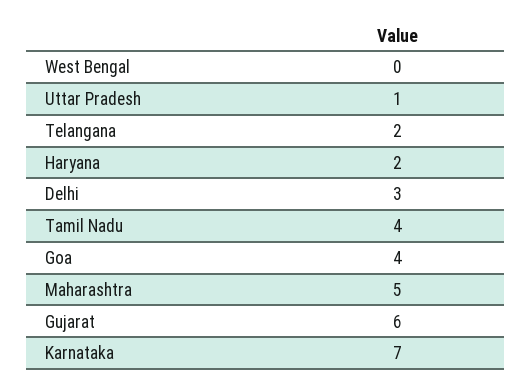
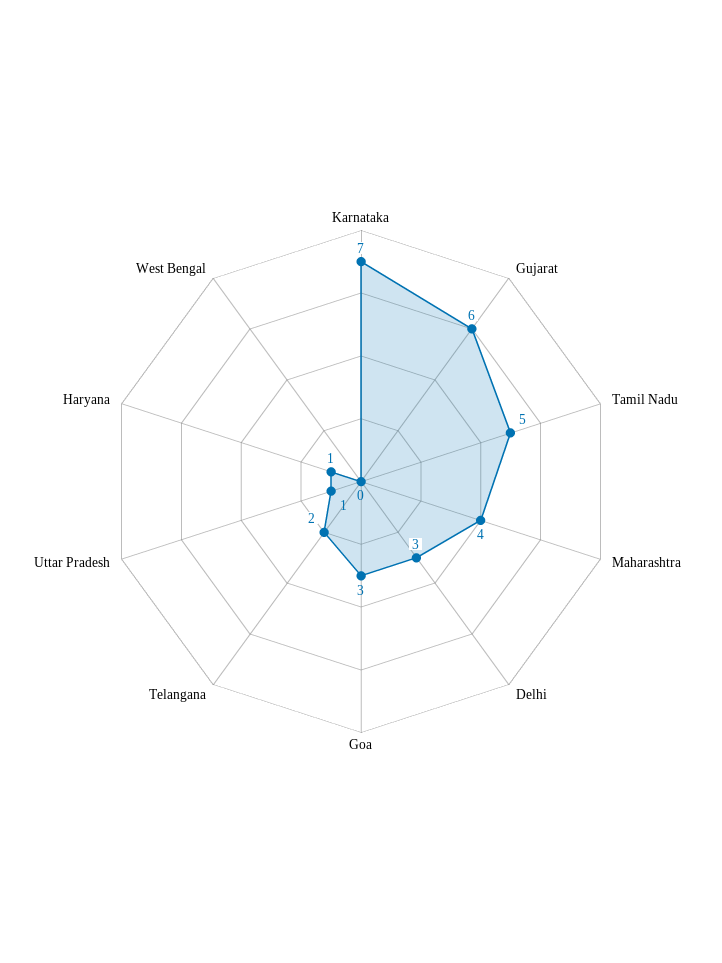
  {
    "West Bengal": 0,
    "Uttar Pradesh": 1,
    "Telangana": 2,
-   "Haryana": 2,
+   "Haryana": 1,
    "Delhi": 3,
-   "Tamil Nadu": 4,
+   "Tamil Nadu": 5,
-   "Goa": 4,
+   "Goa": 3,
-   "Maharashtra": 5,
+   "Maharashtra": 4,
    "Gujarat": 6,
    "Karnataka": 7
  }

